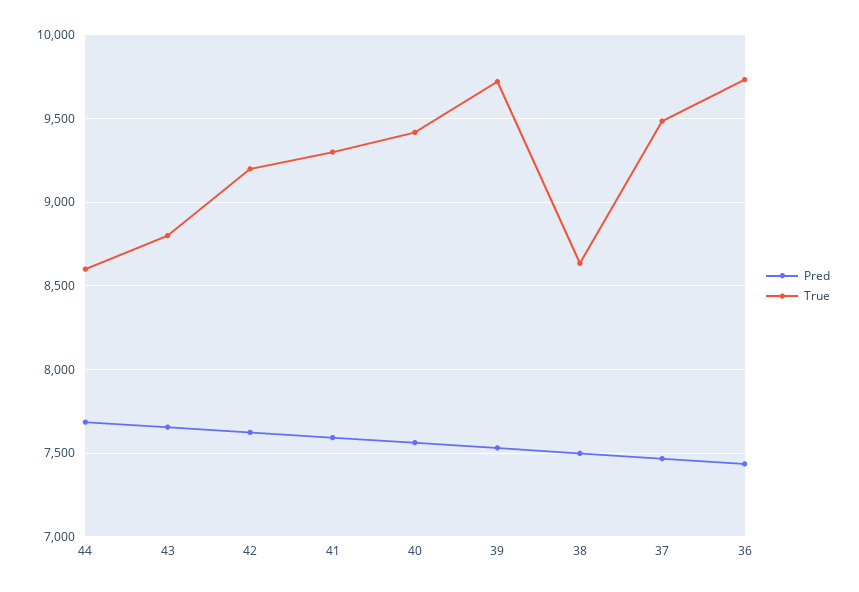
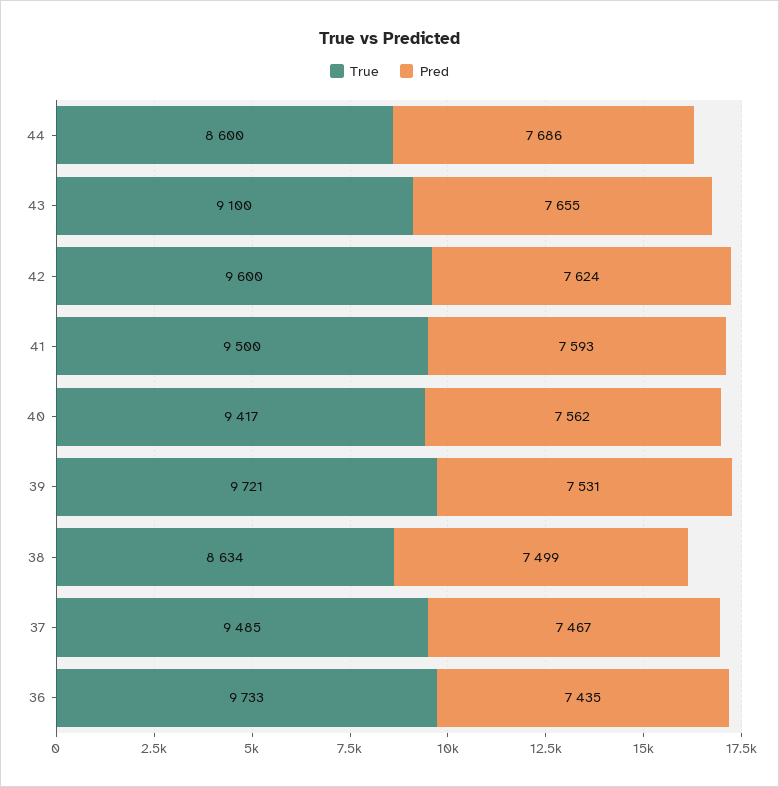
  {
    "Pred": {
      "44": 7686,
      "43": 7655,
      "42": 7624,
      "41": 7593,
      "40": 7562,
      "39": 7531,
      "38": 7499,
      "37": 7467,
      "36": 7435
    },
    "True": {
      "44": 8600,
-     "43": 8800,
+     "43": 9100,
-     "42": 9200,
+     "42": 9600,
-     "41": 9300,
+     "41": 9500,
      "40": 9417,
      "39": 9721,
      "38": 8634,
      "37": 9485,
      "36": 9733
    }
  }

